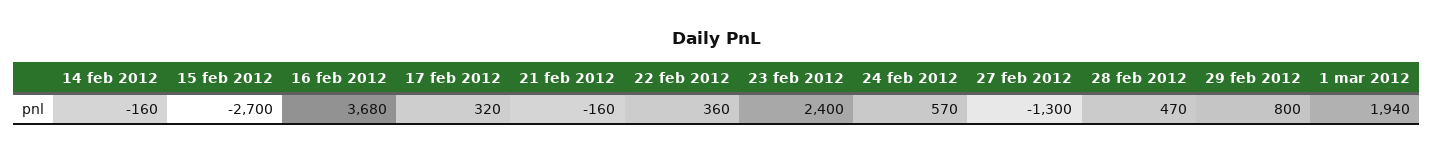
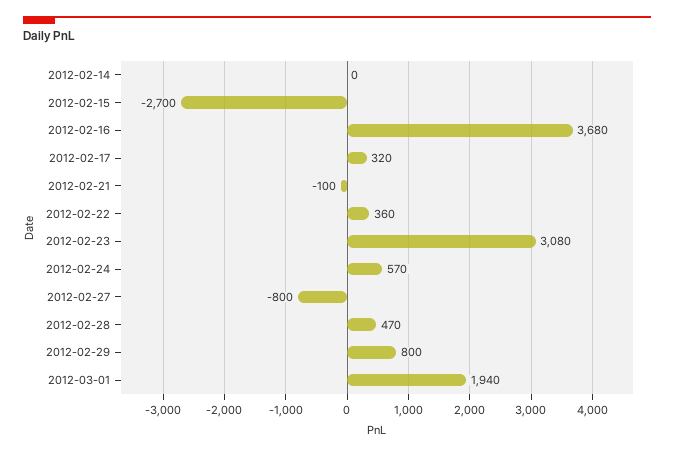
  {
-   "14 feb 2012": -160,
+   "14 feb 2012": 0,
    "15 feb 2012": -2700,
    "16 feb 2012": 3680,
    "17 feb 2012": 320,
-   "21 feb 2012": -160,
+   "21 feb 2012": -100,
    "22 feb 2012": 360,
-   "23 feb 2012": 2400,
+   "23 feb 2012": 3080,
    "24 feb 2012": 570,
-   "27 feb 2012": -1300,
+   "27 feb 2012": -800,
    "28 feb 2012": 470,
    "29 feb 2012": 800,
    "1 mar 2012": 1940
  }

